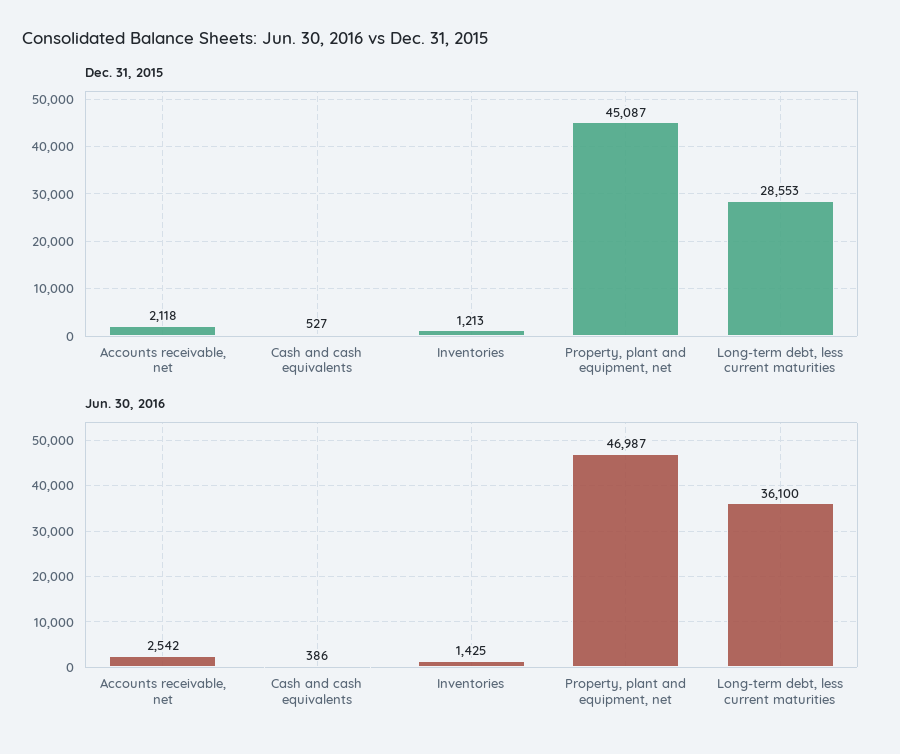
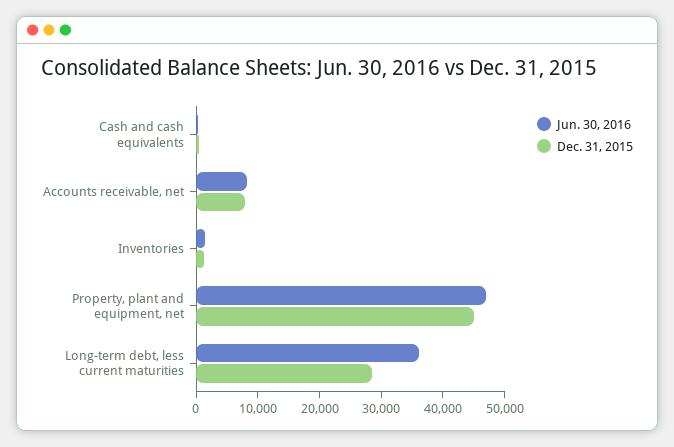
  {
    "Dec. 31, 2015": {
-     "Accounts receivable, net": 2118,
+     "Accounts receivable, net": 8000,
      "Cash and cash equivalents": 527,
      "Inventories": 1213,
      "Property, plant and equipment, net": 45087,
      "Long-term debt, less current maturities": 28553
    },
    "Jun. 30, 2016": {
-     "Accounts receivable, net": 2542,
+     "Accounts receivable, net": 8000,
      "Cash and cash equivalents": 386,
      "Inventories": 1425,
      "Property, plant and equipment, net": 46987,
      "Long-term debt, less current maturities": 36100
    }
  }

